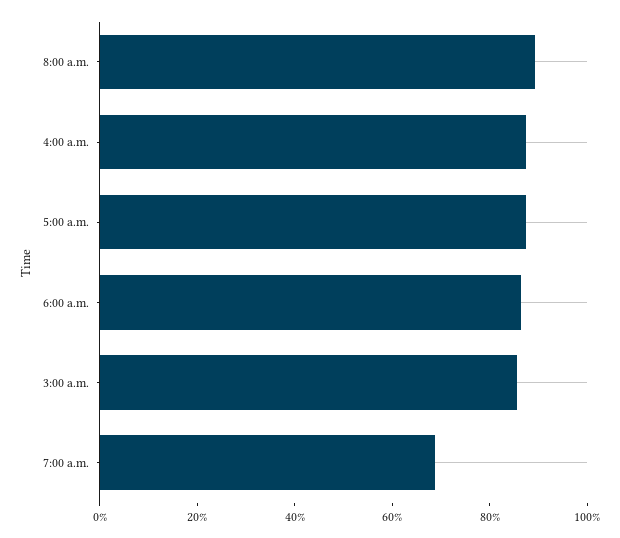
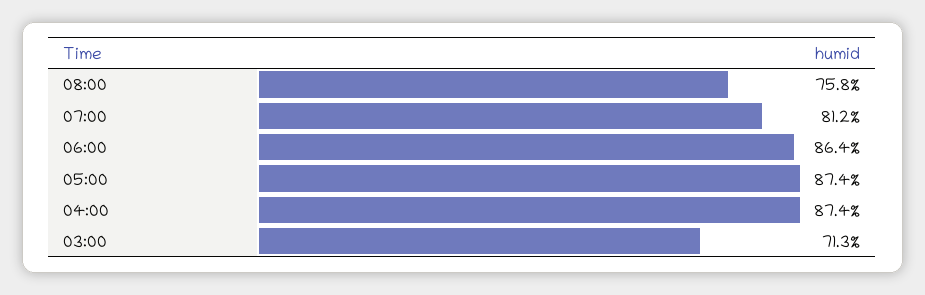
  {
-   "8:00 a.m.": 90,
+   "8:00 a.m.": 75.8,
    "4:00 a.m.": 87.4,
    "5:00 a.m.": 87.4,
    "6:00 a.m.": 86.4,
-   "3:00 a.m.": 85,
+   "3:00 a.m.": 71.3,
-   "7:00 a.m.": 70
+   "7:00 a.m.": 81.2
  }

